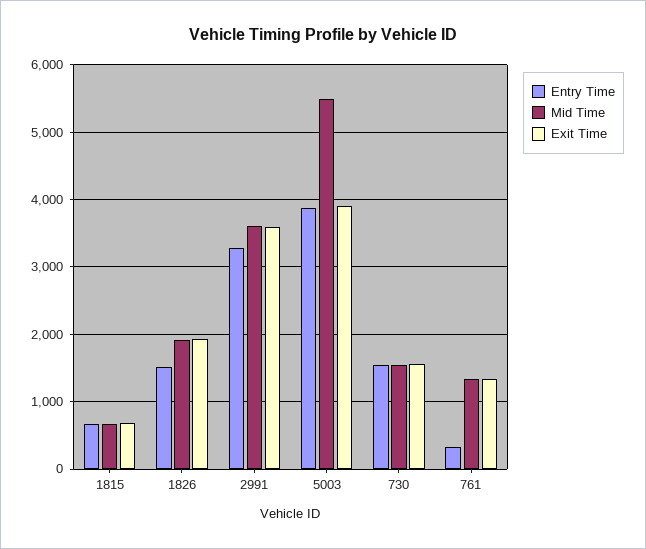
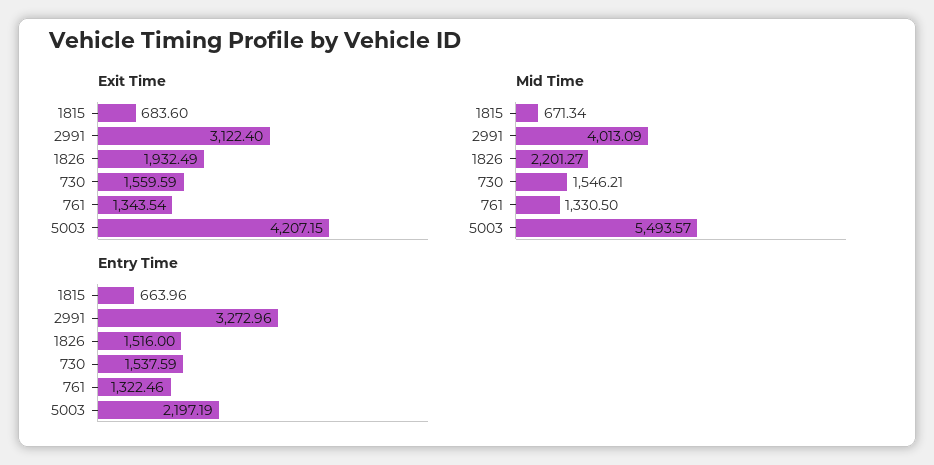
  {
    "Entry Time": {
      "1815": 663.96,
      "1826": 1516,
      "2991": 3272.96,
-     "5003": 3900,
+     "5003": 2197.19,
      "730": 1537.59,
-     "761": 300
+     "761": 1322.46
    },
    "Mid Time": {
      "1815": 671.34,
-     "1826": 1900,
+     "1826": 2201.27,
-     "2991": 3600,
+     "2991": 4013.09,
      "5003": 5493.57,
      "730": 1546.21,
      "761": 1330.5
    },
    "Exit Time": {
      "1815": 683.6,
      "1826": 1932.49,
-     "2991": 3600,
+     "2991": 3122.4,
-     "5003": 3900,
+     "5003": 4207.15,
      "730": 1559.59,
      "761": 1343.54
    }
  }

